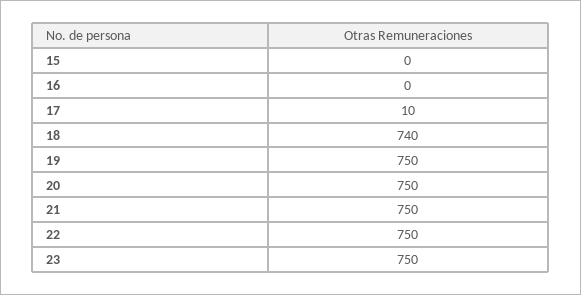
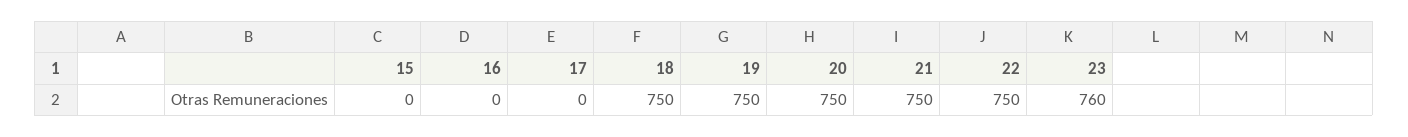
  {
    "15": 0,
    "16": 0,
-   "17": 10,
+   "17": 0,
-   "18": 740,
+   "18": 750,
    "19": 750,
    "20": 750,
    "21": 750,
    "22": 750,
-   "23": 750
+   "23": 760
  }

